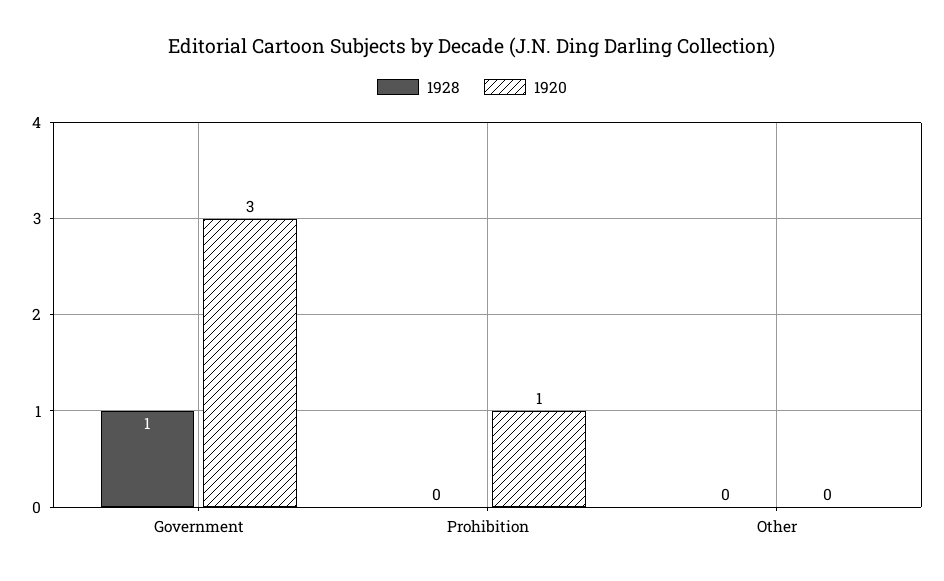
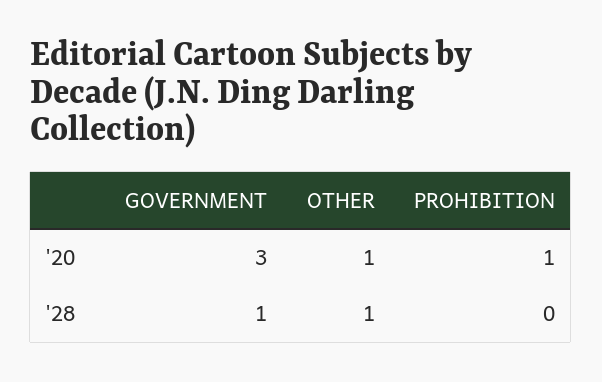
  {
    "1928": {
      "Government": 1,
      "Prohibition": 0,
-     "Other": 0
+     "Other": 1
    },
    "1920": {
      "Government": 3,
      "Prohibition": 1,
-     "Other": 0
+     "Other": 1
    }
  }

